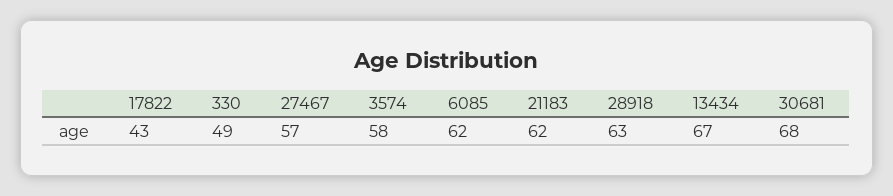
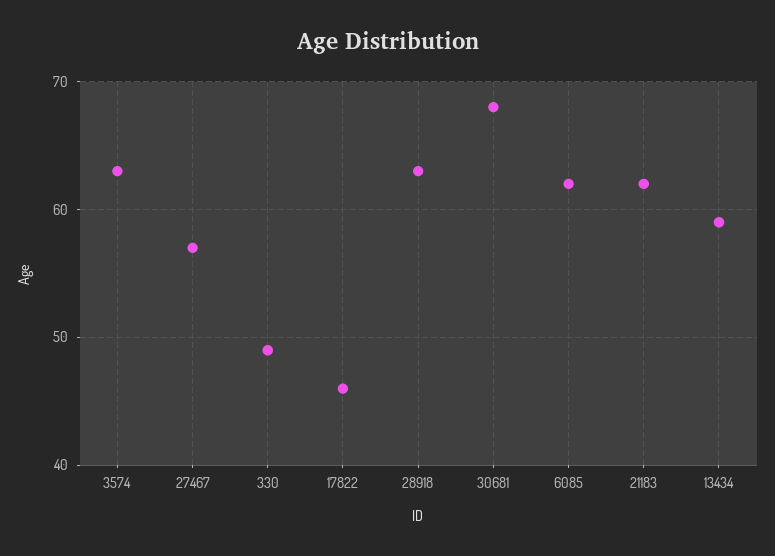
  {
-   "17822": 43,
+   "17822": 46,
    "330": 49,
    "27467": 57,
-   "3574": 58,
+   "3574": 63,
    "6085": 62,
    "21183": 62,
    "28918": 63,
-   "13434": 67,
+   "13434": 59,
    "30681": 68
  }

